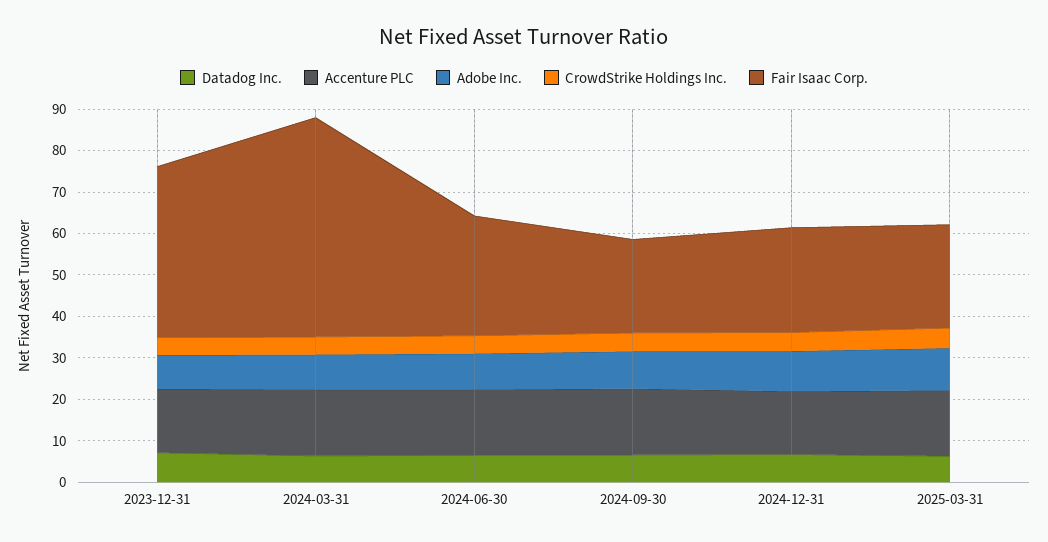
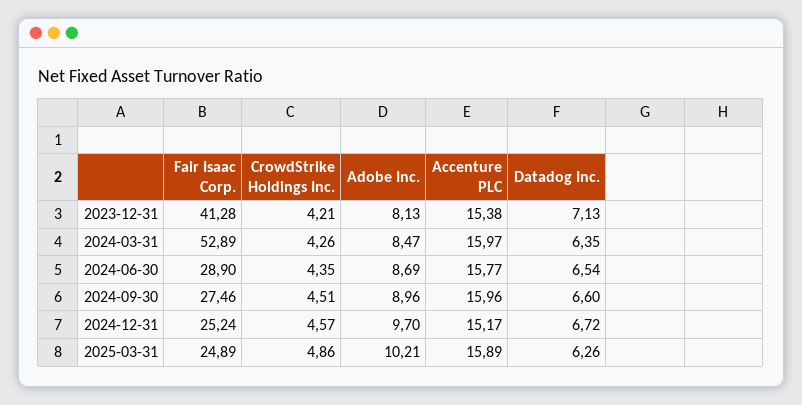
  {
    "Datadog Inc.": {
      "2023-12-31": 7.13,
      "2024-03-31": 6.35,
      "2024-06-30": 6.54,
      "2024-09-30": 6.6,
      "2024-12-31": 6.72,
      "2025-03-31": 6.26
    },
    "Accenture PLC": {
      "2023-12-31": 15.38,
      "2024-03-31": 15.97,
      "2024-06-30": 15.77,
      "2024-09-30": 15.96,
      "2024-12-31": 15.17,
      "2025-03-31": 15.89
    },
    "Adobe Inc.": {
      "2023-12-31": 8.13,
      "2024-03-31": 8.47,
      "2024-06-30": 8.69,
      "2024-09-30": 8.96,
      "2024-12-31": 9.7,
      "2025-03-31": 10.21
    },
    "CrowdStrike Holdings Inc.": {
      "2023-12-31": 4.21,
      "2024-03-31": 4.26,
      "2024-06-30": 4.35,
      "2024-09-30": 4.51,
      "2024-12-31": 4.57,
      "2025-03-31": 4.86
    },
    "Fair Isaac Corp.": {
      "2023-12-31": 41.28,
      "2024-03-31": 52.89,
      "2024-06-30": 28.9,
-     "2024-09-30": 22,
+     "2024-09-30": 27.46,
      "2024-12-31": 25.24,
      "2025-03-31": 24.89
    }
  }

